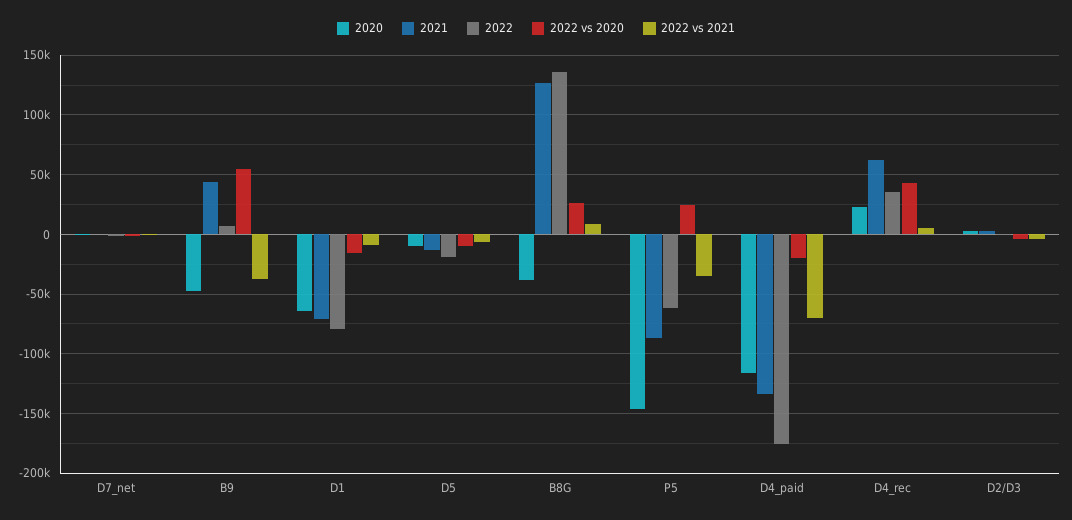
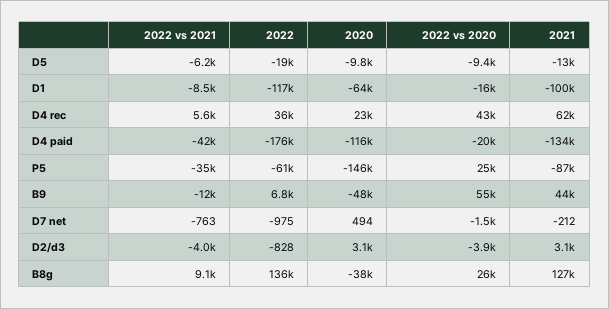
  {
    "2020": {
      "D7_net": 494,
      "B9": -48000,
      "D1": -64000,
      "D5": -9800,
      "B8G": -38000,
      "P5": -146000,
      "D4_paid": -116000,
      "D4_rec": 23000,
      "D2/D3": 3100
    },
    "2021": {
      "D7_net": -212,
      "B9": 44000,
-     "D1": -70000,
+     "D1": -100000,
      "D5": -13000,
      "B8G": 127000,
      "P5": -87000,
      "D4_paid": -134000,
      "D4_rec": 62000,
      "D2/D3": 3100
    },
    "2022": {
      "D7_net": -975,
      "B9": 6800,
-     "D1": -80000,
+     "D1": -117000,
      "D5": -19000,
      "B8G": 136000,
      "P5": -61000,
      "D4_paid": -176000,
      "D4_rec": 36000,
      "D2/D3": -828
    },
    "2022 vs 2020": {
      "D7_net": -1500,
      "B9": 55000,
      "D1": -16000,
      "D5": -9400,
      "B8G": 26000,
      "P5": 25000,
      "D4_paid": -20000,
      "D4_rec": 43000,
      "D2/D3": -3900
    },
    "2022 vs 2021": {
      "D7_net": -763,
-     "B9": -40000,
+     "B9": -12000,
      "D1": -8500,
      "D5": -6200,
      "B8G": 9100,
      "P5": -35000,
-     "D4_paid": -70000,
+     "D4_paid": -42000,
      "D4_rec": 5600,
      "D2/D3": -4000
    }
  }

